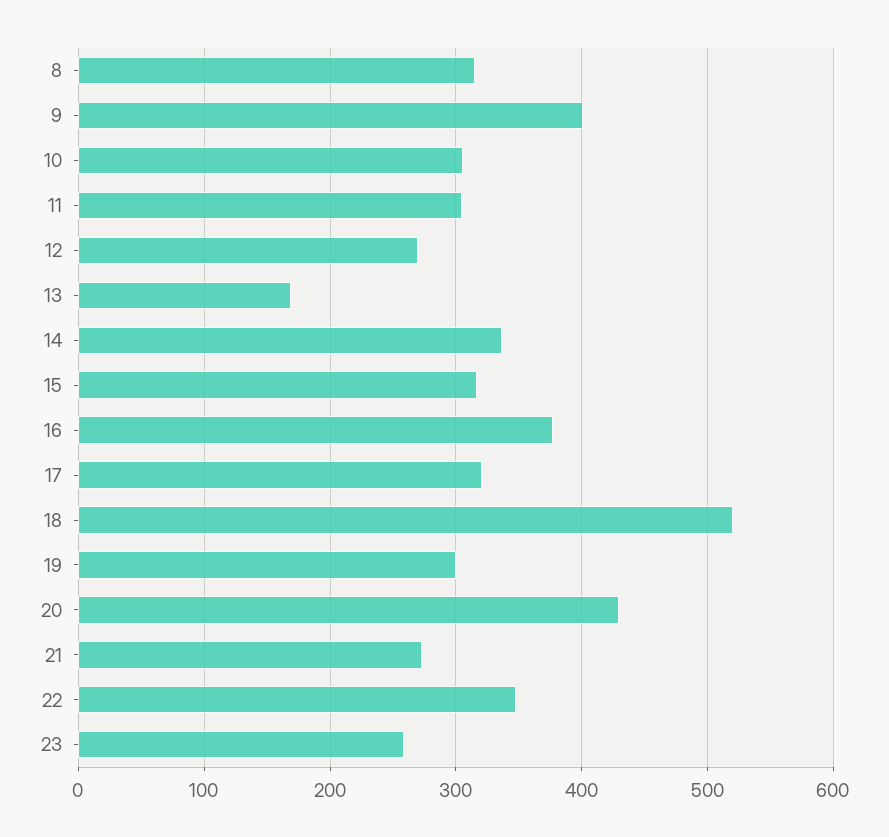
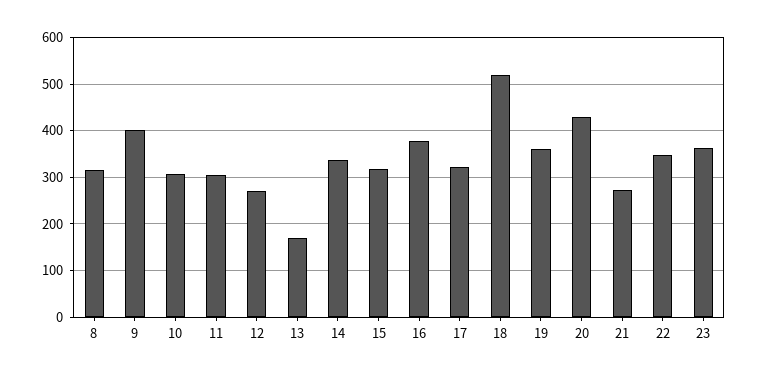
  {
    "8": 320,
    "9": 400,
    "10": 310,
    "11": 310,
    "12": 270,
    "13": 170,
    "14": 340,
    "15": 320,
    "16": 380,
    "17": 320,
    "18": 520,
-   "19": 300,
+   "19": 360,
    "20": 430,
    "21": 270,
    "22": 350,
-   "23": 260
+   "23": 360
  }

